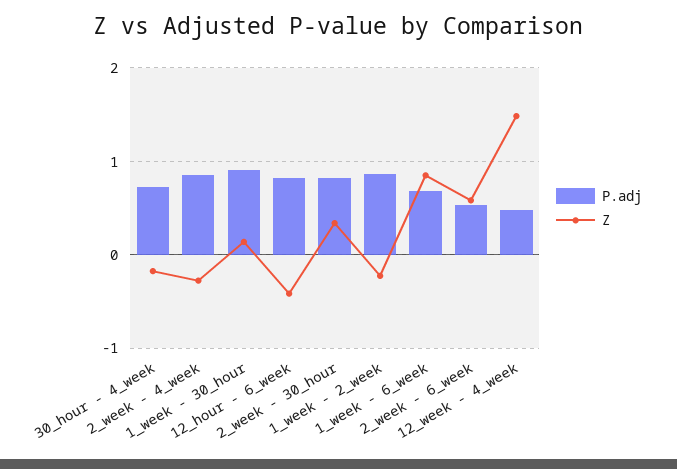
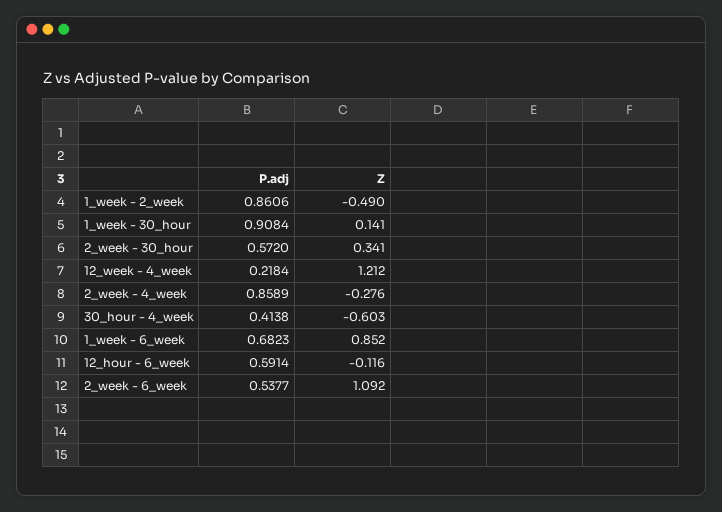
  {
    "P.adj": {
-     "30_hour - 4_week": 0.7,
+     "30_hour - 4_week": 0.4138,
      "2_week - 4_week": 0.8589,
      "1_week - 30_hour": 0.9084,
-     "12_hour - 6_week": 0.8,
+     "12_hour - 6_week": 0.5914,
-     "2_week - 30_hour": 0.8,
+     "2_week - 30_hour": 0.572,
      "1_week - 2_week": 0.8606,
      "1_week - 6_week": 0.6823,
      "2_week - 6_week": 0.5377,
-     "12_week - 4_week": 0.5
+     "12_week - 4_week": 0.2184
    },
    "Z": {
-     "30_hour - 4_week": -0.2,
+     "30_hour - 4_week": -0.603,
      "2_week - 4_week": -0.276,
      "1_week - 30_hour": 0.141,
-     "12_hour - 6_week": -0.4,
+     "12_hour - 6_week": -0.116,
      "2_week - 30_hour": 0.341,
-     "1_week - 2_week": -0.2,
+     "1_week - 2_week": -0.49,
      "1_week - 6_week": 0.852,
-     "2_week - 6_week": 0.6,
+     "2_week - 6_week": 1.092,
-     "12_week - 4_week": 1.5
+     "12_week - 4_week": 1.212
    }
  }

